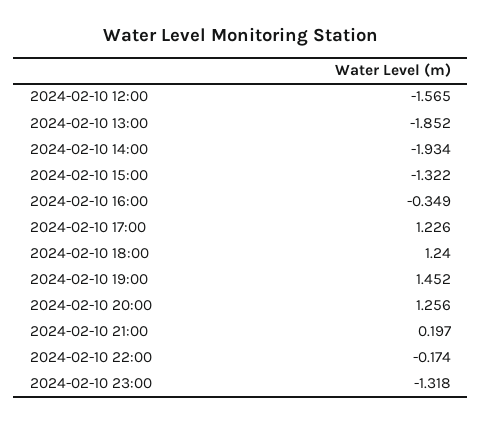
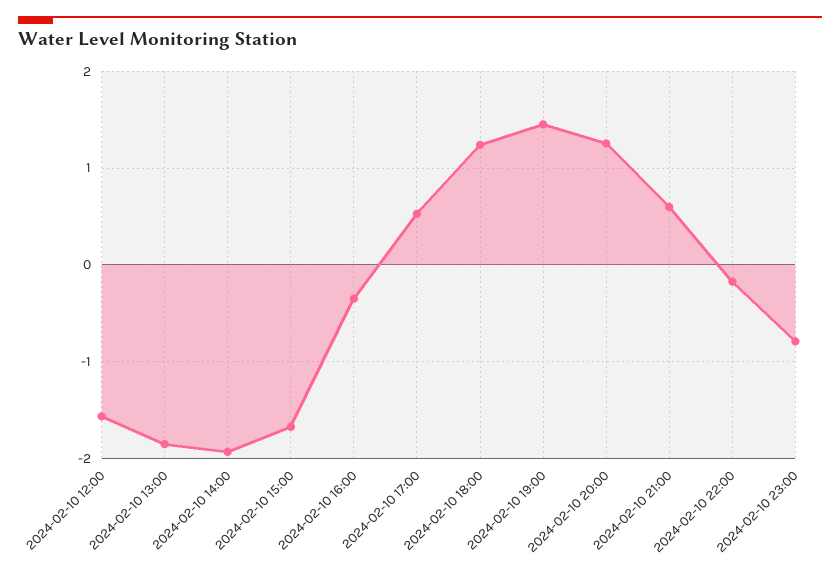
  {
    "2024-02-10 12:00": -1.565,
    "2024-02-10 13:00": -1.852,
    "2024-02-10 14:00": -1.934,
-   "2024-02-10 15:00": -1.322,
+   "2024-02-10 15:00": -1.7,
    "2024-02-10 16:00": -0.349,
-   "2024-02-10 17:00": 1.226,
+   "2024-02-10 17:00": 0.5,
    "2024-02-10 18:00": 1.24,
    "2024-02-10 19:00": 1.452,
    "2024-02-10 20:00": 1.256,
-   "2024-02-10 21:00": 0.197,
+   "2024-02-10 21:00": 0.6,
    "2024-02-10 22:00": -0.174,
-   "2024-02-10 23:00": -1.318
+   "2024-02-10 23:00": -0.8
  }

